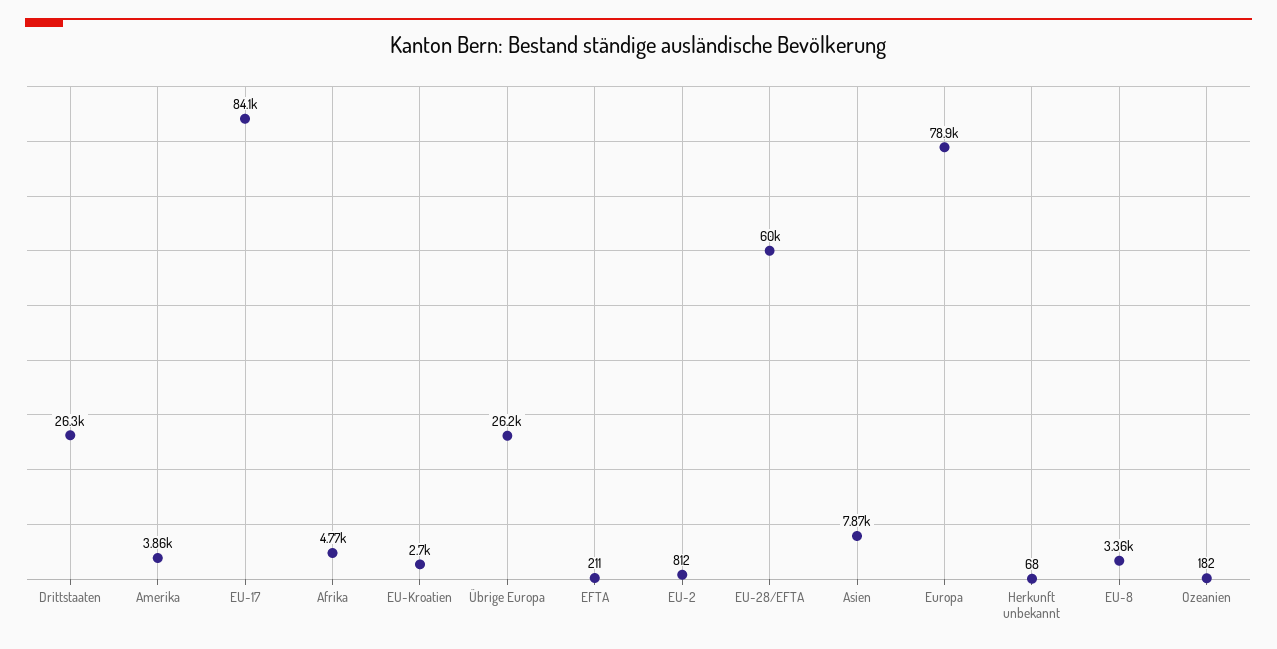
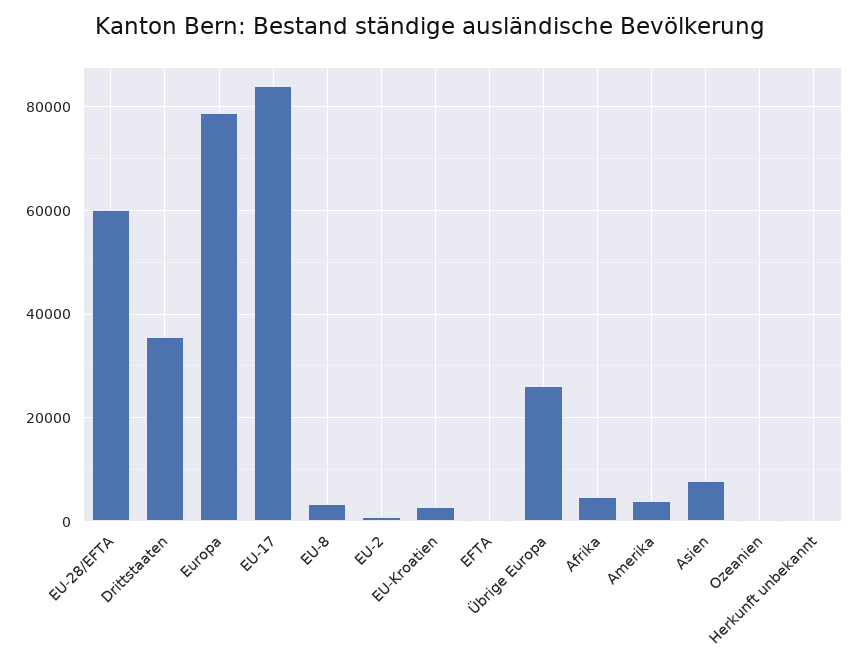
  {
-   "Drittstaaten": 26300,
+   "Drittstaaten": 36000,
    "Amerika": 3860,
    "EU-17": 84100,
    "Afrika": 4770,
    "EU-Kroatien": 2700,
    "Übrige Europa": 26200,
    "EFTA": 211,
    "EU-2": 812,
    "EU-28/EFTA": 60000,
    "Asien": 7870,
    "Europa": 78900,
    "Herkunft unbekannt": 68,
    "EU-8": 3360,
    "Ozeanien": 182
  }

